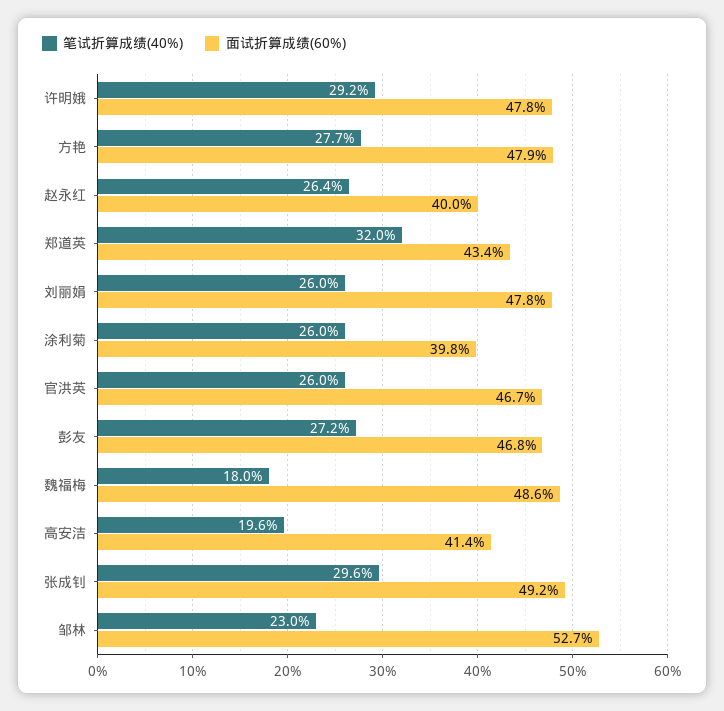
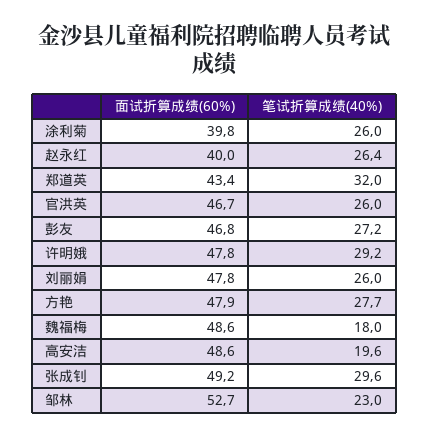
  {
    "笔试折算成绩(40%)": {
      "许明娥": 29.2,
      "方艳": 27.7,
      "赵永红": 26.4,
      "郑道英": 32,
      "刘丽娟": 26,
      "涂利菊": 26,
      "官洪英": 26,
      "彭友": 27.2,
      "魏福梅": 18,
      "高安洁": 19.6,
      "张成钊": 29.6,
      "邹林": 23
    },
    "面试折算成绩(60%)": {
      "许明娥": 47.8,
      "方艳": 47.9,
      "赵永红": 40,
      "郑道英": 43.4,
      "刘丽娟": 47.8,
      "涂利菊": 39.8,
      "官洪英": 46.7,
      "彭友": 46.8,
      "魏福梅": 48.6,
-     "高安洁": 41.4,
+     "高安洁": 48.6,
      "张成钊": 49.2,
      "邹林": 52.7
    }
  }

